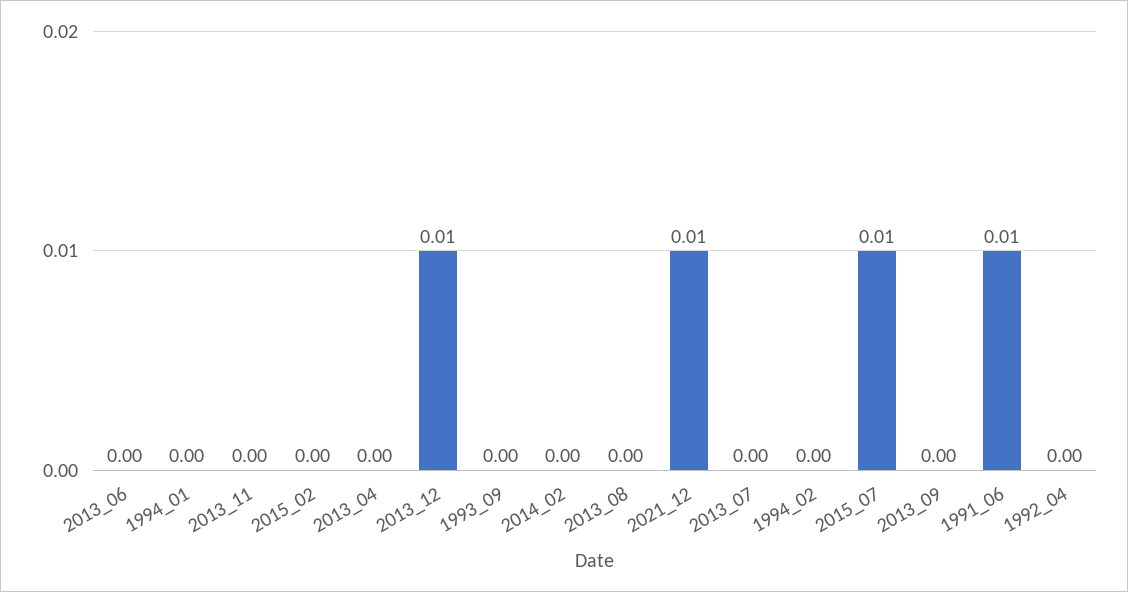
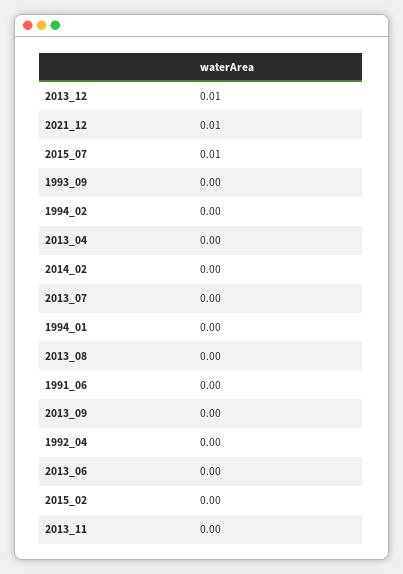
  {
    "2013_06": 0,
    "1994_01": 0,
    "2013_11": 0,
    "2015_02": 0,
    "2013_04": 0,
    "2013_12": 0.01,
    "1993_09": 0,
    "2014_02": 0,
    "2013_08": 0,
    "2021_12": 0.01,
    "2013_07": 0,
    "1994_02": 0,
    "2015_07": 0.01,
    "2013_09": 0,
-   "1991_06": 0.01,
+   "1991_06": 0,
    "1992_04": 0
  }

